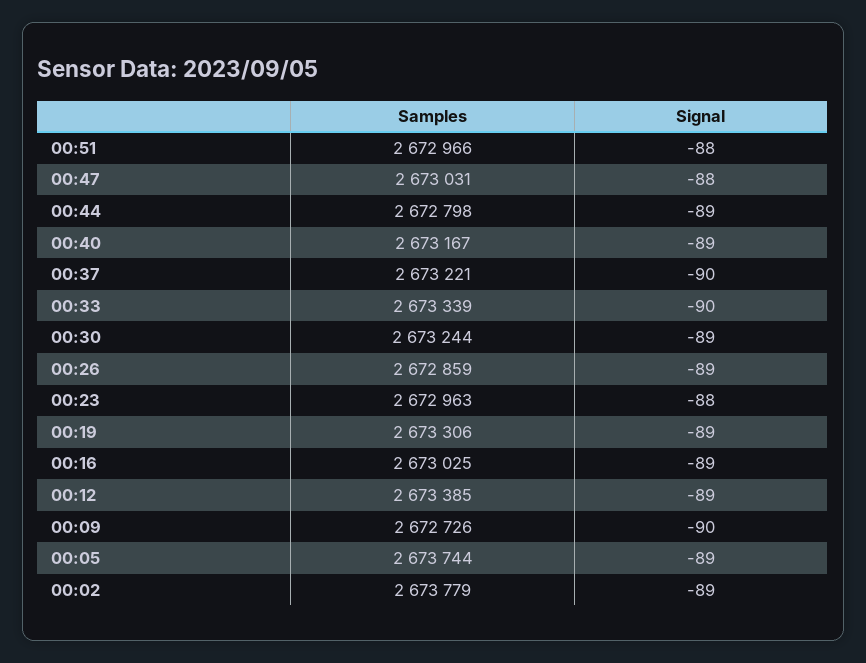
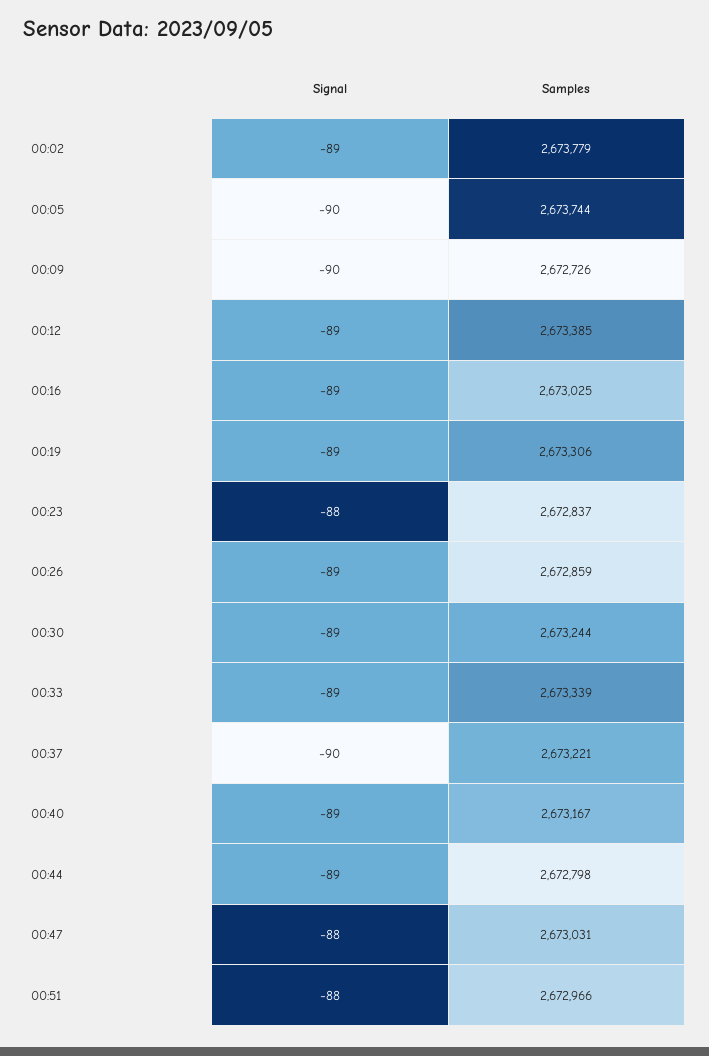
  {
    "Samples": {
      "00:51": 2672966,
      "00:47": 2673031,
      "00:44": 2672798,
      "00:40": 2673167,
      "00:37": 2673221,
      "00:33": 2673339,
      "00:30": 2673244,
      "00:26": 2672859,
-     "00:23": 2672963,
+     "00:23": 2672837,
      "00:19": 2673306,
      "00:16": 2673025,
      "00:12": 2673385,
      "00:09": 2672726,
      "00:05": 2673744,
      "00:02": 2673779
    },
    "Signal": {
      "00:51": -88,
      "00:47": -88,
      "00:44": -89,
      "00:40": -89,
      "00:37": -90,
-     "00:33": -90,
+     "00:33": -89,
      "00:30": -89,
      "00:26": -89,
      "00:23": -88,
      "00:19": -89,
      "00:16": -89,
      "00:12": -89,
      "00:09": -90,
-     "00:05": -89,
+     "00:05": -90,
      "00:02": -89
    }
  }

